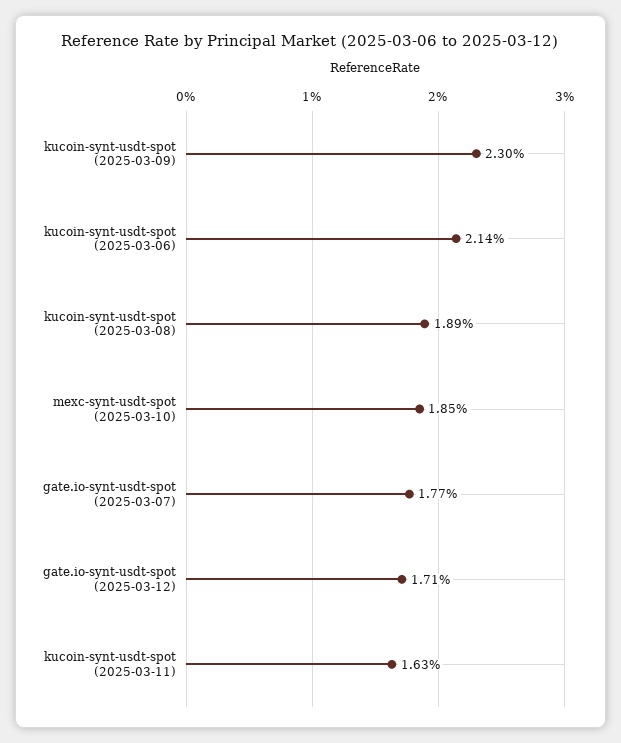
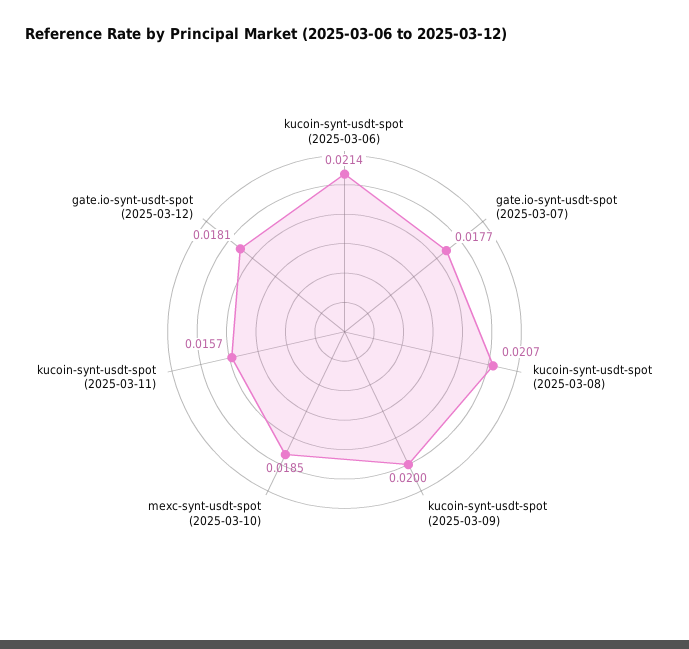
  {
-   "kucoin-synt-usdt-spot (2025-03-09)": 0.023,
+   "kucoin-synt-usdt-spot (2025-03-09)": 0.02,
    "kucoin-synt-usdt-spot (2025-03-06)": 0.0214,
-   "kucoin-synt-usdt-spot (2025-03-08)": 0.0189,
+   "kucoin-synt-usdt-spot (2025-03-08)": 0.0207,
    "mexc-synt-usdt-spot (2025-03-10)": 0.0185,
    "gate.io-synt-usdt-spot (2025-03-07)": 0.0177,
-   "gate.io-synt-usdt-spot (2025-03-12)": 0.0171,
+   "gate.io-synt-usdt-spot (2025-03-12)": 0.0181,
-   "kucoin-synt-usdt-spot (2025-03-11)": 0.0163
+   "kucoin-synt-usdt-spot (2025-03-11)": 0.0157
  }

